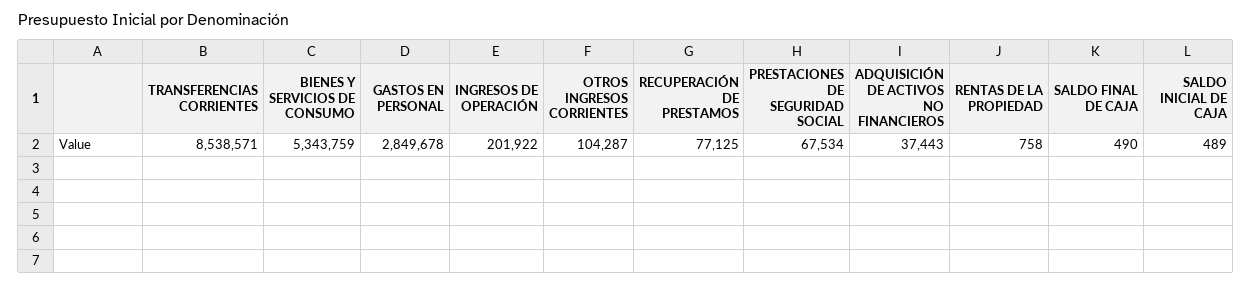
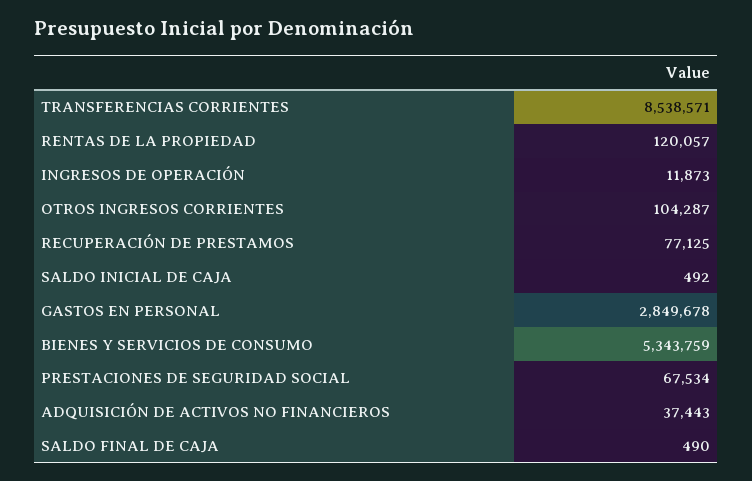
  {
    "TRANSFERENCIAS CORRIENTES": 8538571,
    "BIENES Y SERVICIOS DE CONSUMO": 5343759,
    "GASTOS EN PERSONAL": 2849678,
-   "INGRESOS DE OPERACIÓN": 201922,
+   "INGRESOS DE OPERACIÓN": 11873,
    "OTROS INGRESOS CORRIENTES": 104287,
    "RECUPERACIÓN DE PRESTAMOS": 77125,
    "PRESTACIONES DE SEGURIDAD SOCIAL": 67534,
    "ADQUISICIÓN DE ACTIVOS NO FINANCIEROS": 37443,
-   "RENTAS DE LA PROPIEDAD": 758,
+   "RENTAS DE LA PROPIEDAD": 120057,
    "SALDO FINAL DE CAJA": 490,
-   "SALDO INICIAL DE CAJA": 489
+   "SALDO INICIAL DE CAJA": 492
  }

